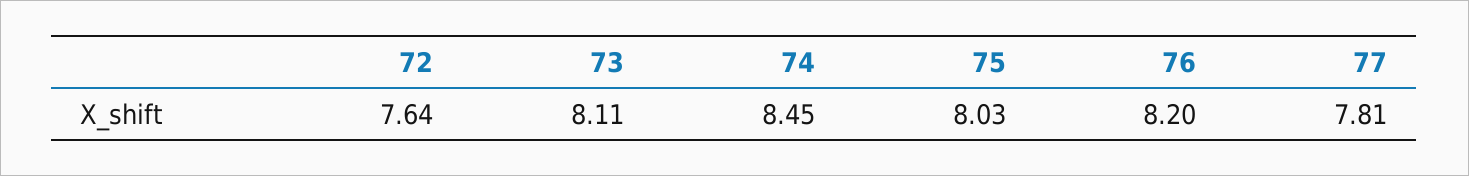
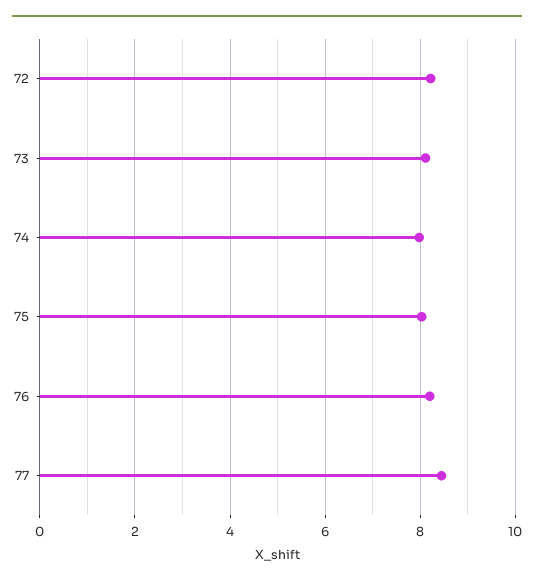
  {
-   "72": 7.64,
+   "72": 8.2,
    "73": 8.11,
-   "74": 8.45,
+   "74": 8,
    "75": 8.03,
    "76": 8.2,
-   "77": 7.81
+   "77": 8.4
  }

